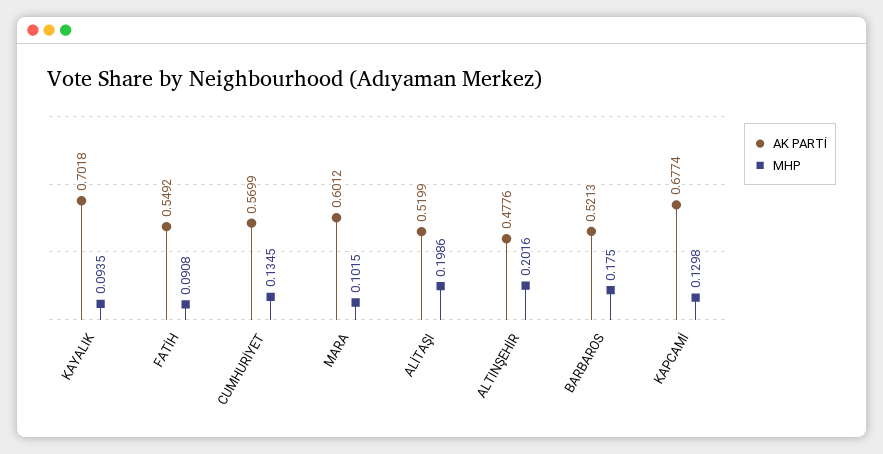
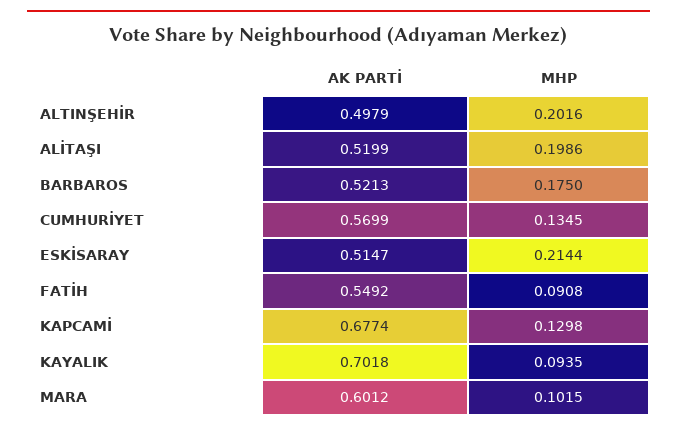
  {
    "AK PARTİ": {
      "KAYALIK": 0.7018,
      "FATİH": 0.5492,
      "CUMHURİYET": 0.5699,
      "MARA": 0.6012,
      "ALİTAŞI": 0.5199,
-     "ALTINŞEHİR": 0.4776,
+     "ALTINŞEHİR": 0.4979,
      "BARBAROS": 0.5213,
-     "KAPCAMİ": 0.6774
+     "KAPCAMİ": 0.6774,
+     "ESKİSARAY": 0.5147
    },
    "MHP": {
      "KAYALIK": 0.0935,
      "FATİH": 0.0908,
      "CUMHURİYET": 0.1345,
      "MARA": 0.1015,
      "ALİTAŞI": 0.1986,
      "ALTINŞEHİR": 0.2016,
      "BARBAROS": 0.175,
-     "KAPCAMİ": 0.1298
+     "KAPCAMİ": 0.1298,
+     "ESKİSARAY": 0.2144
    }
  }

